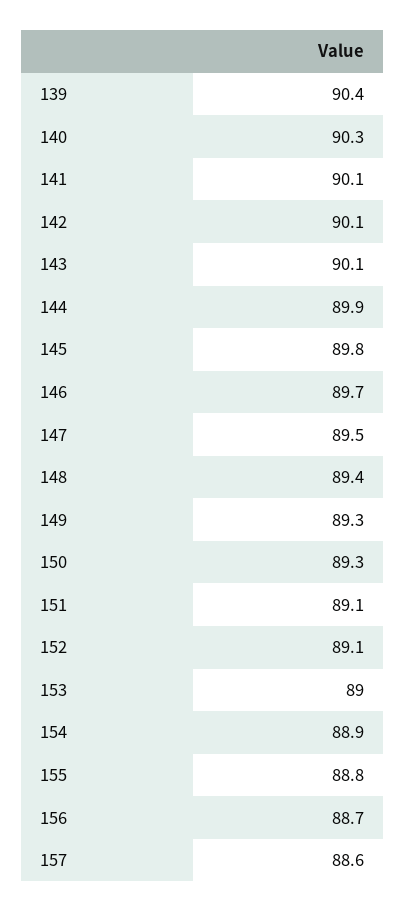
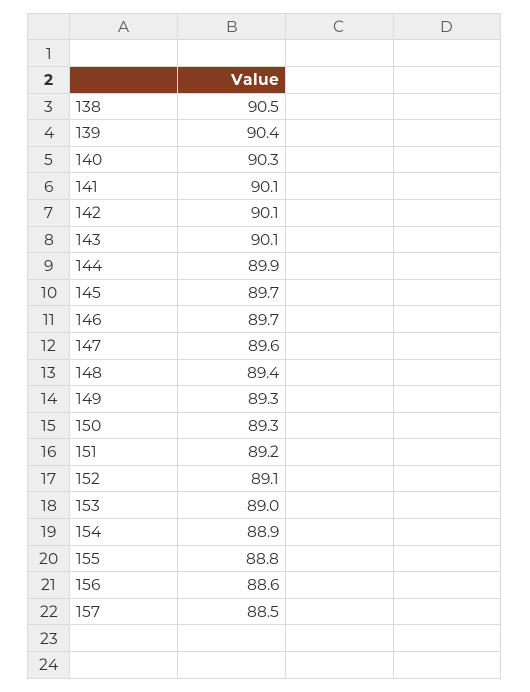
  {
    "139": 90.4,
    "140": 90.3,
    "141": 90.1,
    "142": 90.1,
    "143": 90.1,
    "144": 89.9,
-   "145": 89.8,
+   "145": 89.7,
    "146": 89.7,
-   "147": 89.5,
+   "147": 89.6,
    "148": 89.4,
    "149": 89.3,
    "150": 89.3,
-   "151": 89.1,
+   "151": 89.2,
    "152": 89.1,
    "153": 89,
    "154": 88.9,
    "155": 88.8,
-   "156": 88.7,
+   "156": 88.6,
-   "157": 88.6
+   "157": 88.5,
+   "138": 90.5
  }

